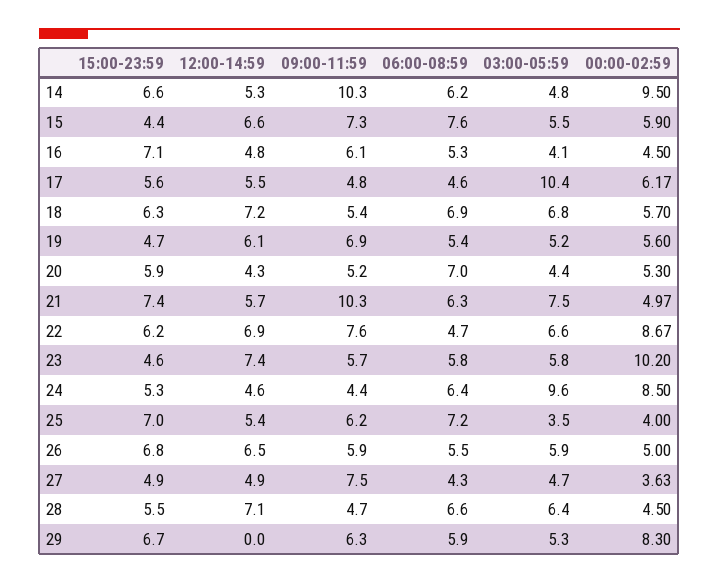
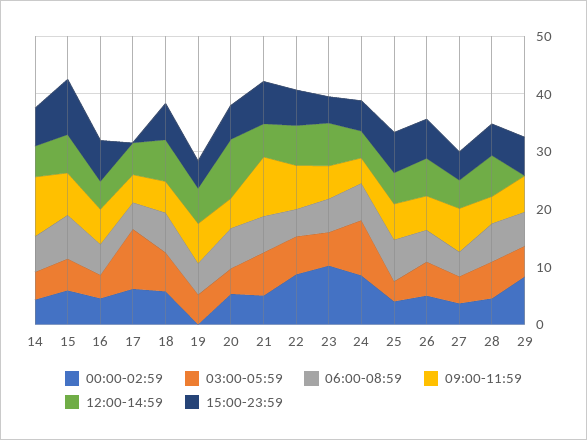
  {
    "15:00-23:59": {
      "14": 6.6,
-     "15": 4.4,
+     "15": 10,
      "16": 7.1,
-     "17": 5.6,
+     "17": 0,
      "18": 6.3,
      "19": 4.7,
      "20": 5.9,
      "21": 7.4,
      "22": 6.2,
      "23": 4.6,
      "24": 5.3,
      "25": 7,
      "26": 6.8,
      "27": 4.9,
      "28": 5.5,
      "29": 6.7
    },
    "12:00-14:59": {
      "14": 5.3,
      "15": 6.6,
      "16": 4.8,
      "17": 5.5,
      "18": 7.2,
      "19": 6.1,
-     "20": 4.3,
+     "20": 10,
      "21": 5.7,
      "22": 6.9,
      "23": 7.4,
      "24": 4.6,
      "25": 5.4,
      "26": 6.5,
      "27": 4.9,
      "28": 7.1,
      "29": 0
    },
    "09:00-11:59": {
      "14": 10.3,
      "15": 7.3,
      "16": 6.1,
      "17": 4.8,
      "18": 5.4,
      "19": 6.9,
      "20": 5.2,
      "21": 10.3,
      "22": 7.6,
      "23": 5.7,
      "24": 4.4,
      "25": 6.2,
      "26": 5.9,
      "27": 7.5,
      "28": 4.7,
      "29": 6.3
    },
    "06:00-08:59": {
      "14": 6.2,
      "15": 7.6,
      "16": 5.3,
      "17": 4.6,
      "18": 6.9,
      "19": 5.4,
      "20": 7,
      "21": 6.3,
      "22": 4.7,
      "23": 5.8,
      "24": 6.4,
      "25": 7.2,
      "26": 5.5,
      "27": 4.3,
      "28": 6.6,
      "29": 5.9
    },
    "03:00-05:59": {
      "14": 4.8,
      "15": 5.5,
      "16": 4.1,
      "17": 10.4,
      "18": 6.8,
      "19": 5.2,
      "20": 4.4,
      "21": 7.5,
      "22": 6.6,
      "23": 5.8,
      "24": 9.6,
      "25": 3.5,
      "26": 5.9,
      "27": 4.7,
      "28": 6.4,
      "29": 5.3
    },
    "00:00-02:59": {
-     "14": 9.5,
+     "14": 4,
      "15": 5.9,
      "16": 4.5,
      "17": 6.17,
      "18": 5.7,
-     "19": 5.6,
+     "19": 0,
      "20": 5.3,
      "21": 4.97,
      "22": 8.67,
      "23": 10.2,
      "24": 8.5,
      "25": 4,
      "26": 5,
      "27": 3.63,
      "28": 4.5,
      "29": 8.3
    }
  }

